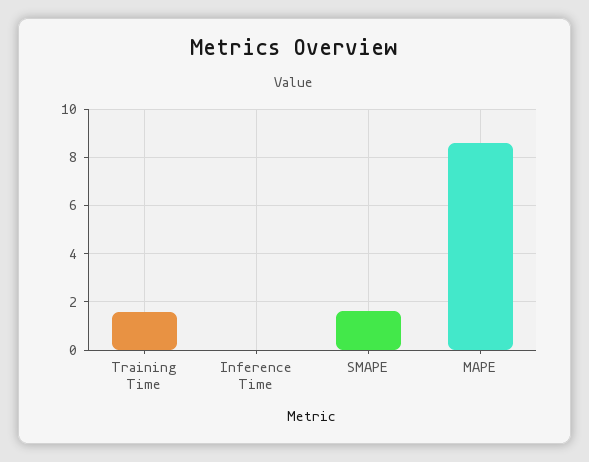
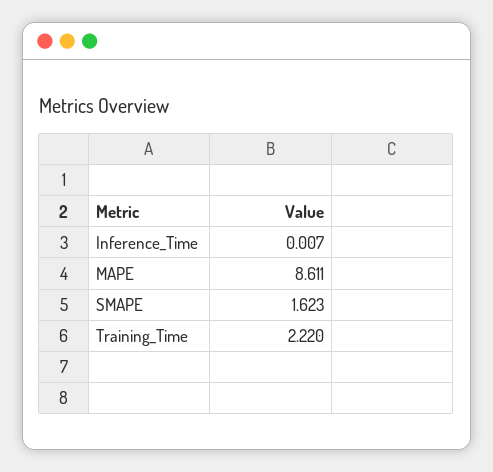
  {
-   "Training Time": 1.5,
+   "Training Time": 2.22,
    "Inference Time": 0.007,
    "SMAPE": 1.623,
    "MAPE": 8.611
  }

